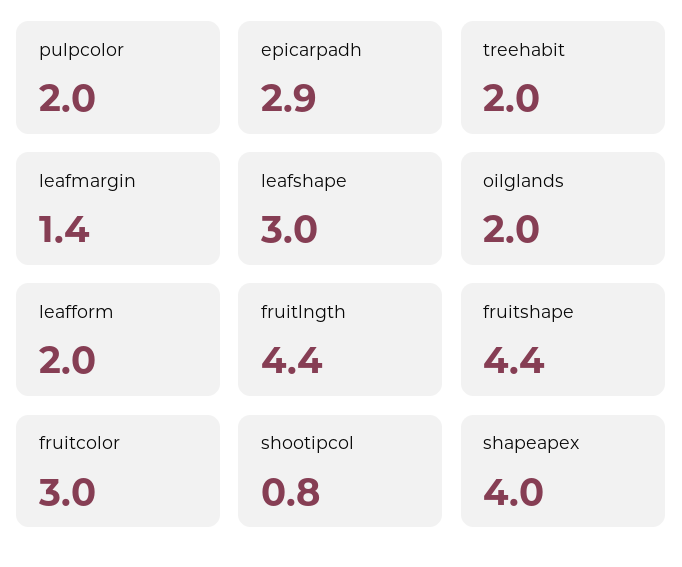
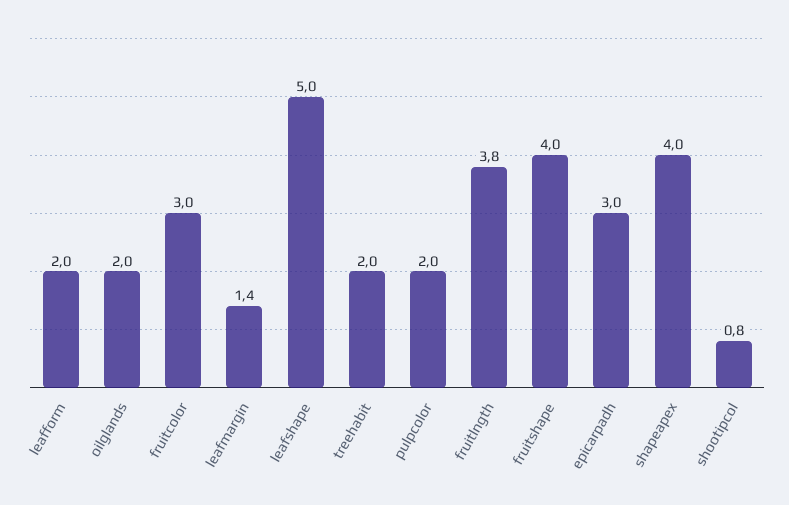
  {
    "pulpcolor": 2,
-   "epicarpadh": 2.9,
+   "epicarpadh": 3,
    "treehabit": 2,
    "leafmargin": 1.4,
-   "leafshape": 3,
+   "leafshape": 5,
    "oilglands": 2,
    "leafform": 2,
-   "fruitlngth": 4.4,
+   "fruitlngth": 3.8,
-   "fruitshape": 4.4,
+   "fruitshape": 4,
    "fruitcolor": 3,
    "shootipcol": 0.8,
    "shapeapex": 4
  }

